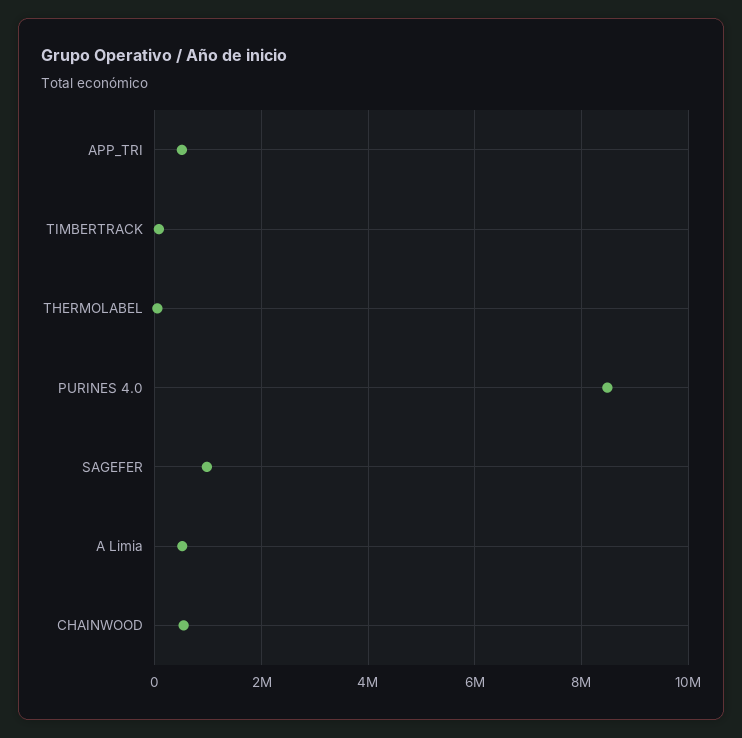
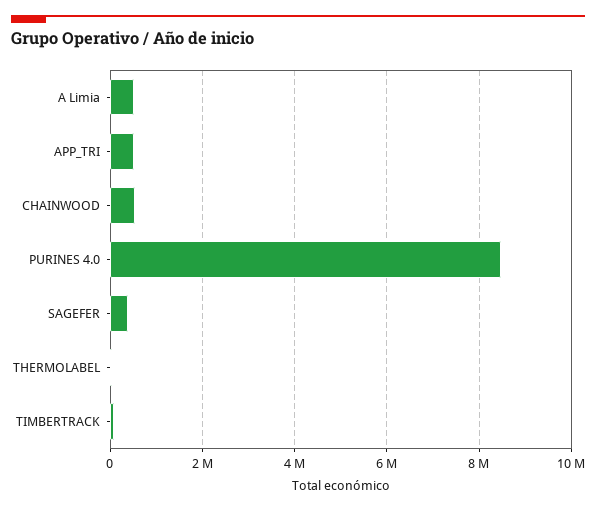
  {
    "APP_TRI": 600000,
    "TIMBERTRACK": 0,
    "THERMOLABEL": 0,
    "PURINES 4.0": 8400000,
-   "SAGEFER": 1000000,
+   "SAGEFER": 400000,
    "A Limia": 600000,
    "CHAINWOOD": 600000
  }

